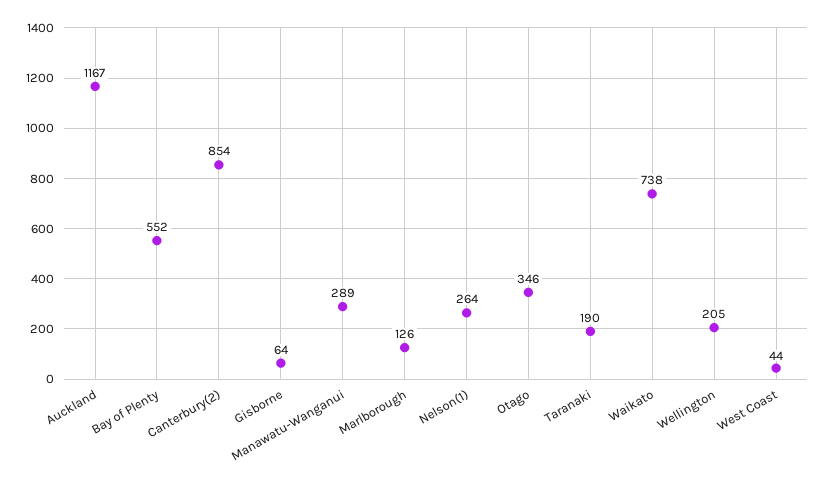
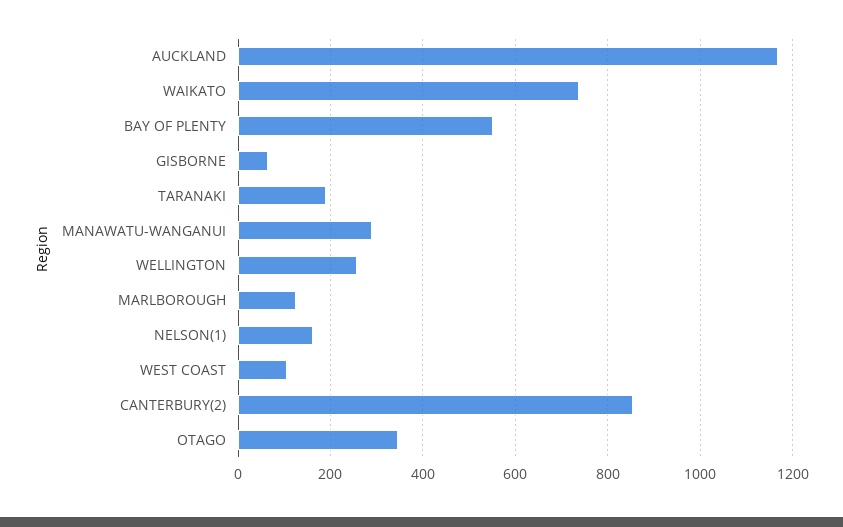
  {
    "Auckland": 1167,
    "Bay of Plenty": 552,
    "Canterbury(2)": 854,
    "Gisborne": 64,
    "Manawatu-Wanganui": 289,
    "Marlborough": 126,
-   "Nelson(1)": 264,
+   "Nelson(1)": 160,
    "Otago": 346,
    "Taranaki": 190,
    "Waikato": 738,
-   "Wellington": 205,
+   "Wellington": 260,
-   "West Coast": 44
+   "West Coast": 100
  }

